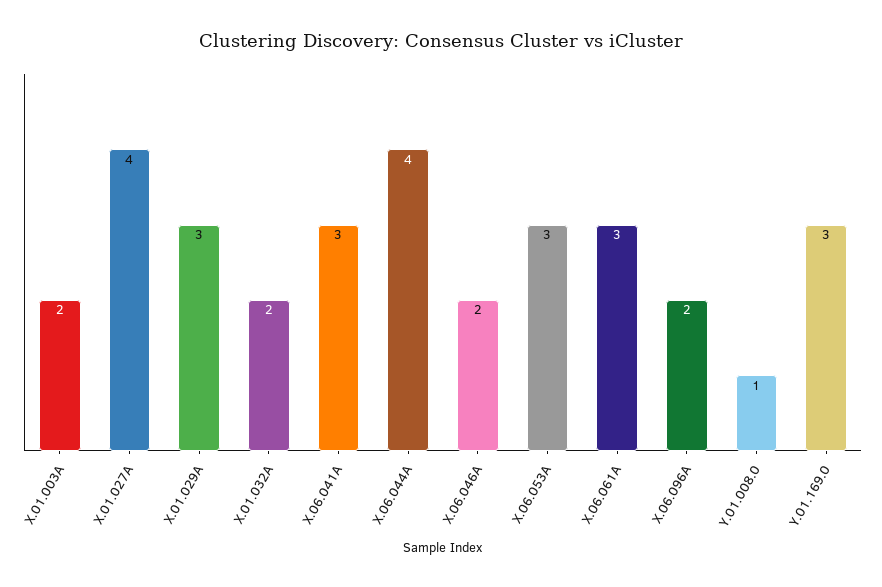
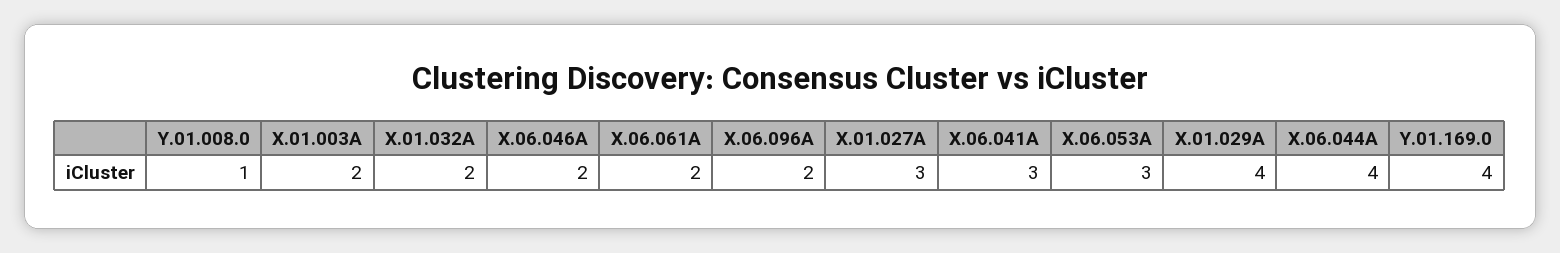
  {
    "X.01.003A": 2,
-   "X.01.027A": 4,
+   "X.01.027A": 3,
-   "X.01.029A": 3,
+   "X.01.029A": 4,
    "X.01.032A": 2,
    "X.06.041A": 3,
    "X.06.044A": 4,
    "X.06.046A": 2,
    "X.06.053A": 3,
-   "X.06.061A": 3,
+   "X.06.061A": 2,
    "X.06.096A": 2,
    "Y.01.008.0": 1,
-   "Y.01.169.0": 3
+   "Y.01.169.0": 4
  }

